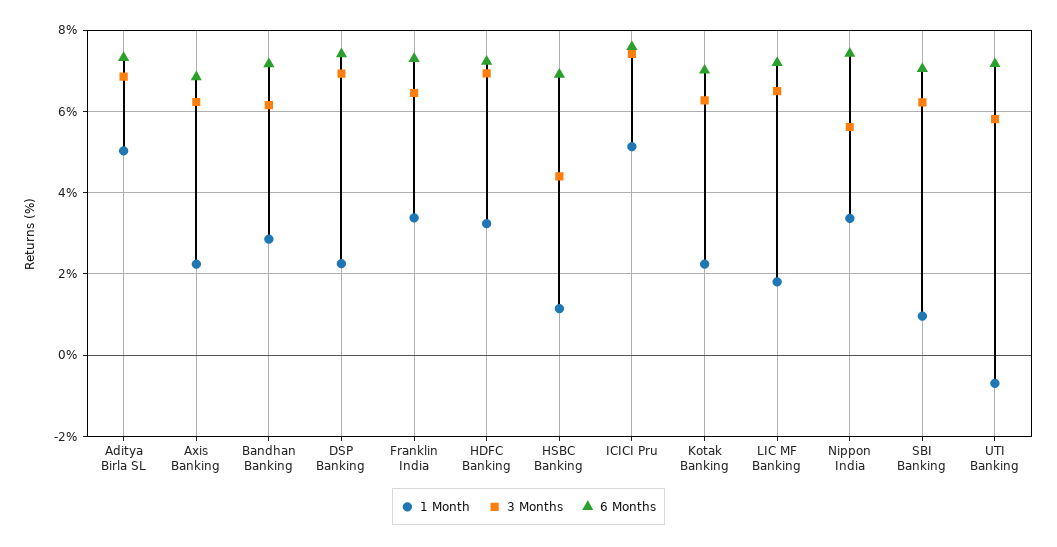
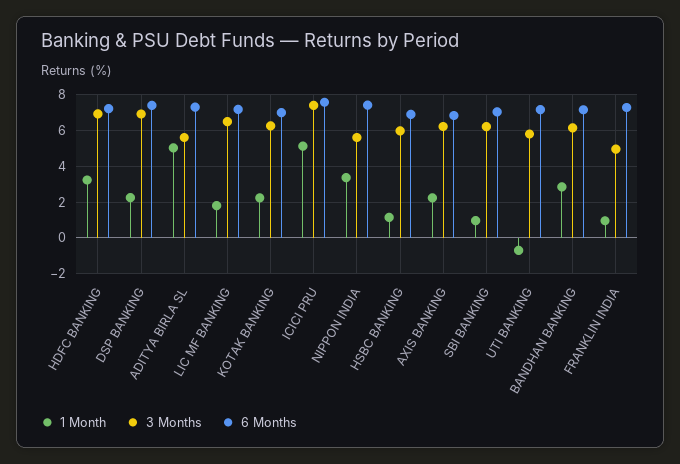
  {
    "1 Month": {
      "Aditya Birla SL": 5,
      "Axis Banking": 2.2,
      "Bandhan Banking": 2.8,
      "DSP Banking": 2.2,
-     "Franklin India": 3.4,
+     "Franklin India": 1,
      "HDFC Banking": 3.2,
      "HSBC Banking": 1.2,
      "ICICI Pru": 5.2,
      "Kotak Banking": 2.2,
      "LIC MF Banking": 1.8,
      "Nippon India": 3.4,
      "SBI Banking": 1,
      "UTI Banking": -0.6
    },
    "3 Months": {
-     "Aditya Birla SL": 6.8,
+     "Aditya Birla SL": 5.5,
      "Axis Banking": 6.2,
      "Bandhan Banking": 6.2,
      "DSP Banking": 7,
-     "Franklin India": 6.4,
+     "Franklin India": 5,
      "HDFC Banking": 7,
-     "HSBC Banking": 4.4,
+     "HSBC Banking": 6,
      "ICICI Pru": 7.4,
      "Kotak Banking": 6.2,
      "LIC MF Banking": 6.4,
      "Nippon India": 5.6,
      "SBI Banking": 6.2,
      "UTI Banking": 5.8
    },
    "6 Months": {
      "Aditya Birla SL": 7.4,
      "Axis Banking": 6.8,
      "Bandhan Banking": 7.2,
      "DSP Banking": 7.4,
      "Franklin India": 7.2,
      "HDFC Banking": 7.2,
      "HSBC Banking": 7,
      "ICICI Pru": 7.6,
      "Kotak Banking": 7,
      "LIC MF Banking": 7.2,
      "Nippon India": 7.4,
      "SBI Banking": 7,
      "UTI Banking": 7.2
    }
  }

